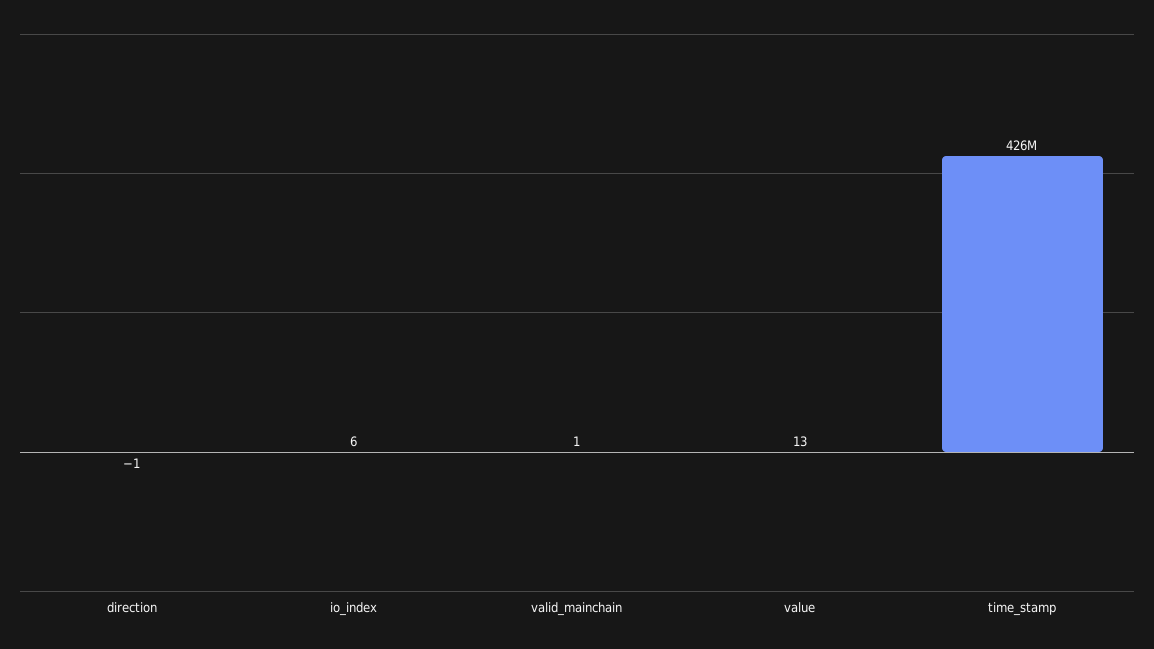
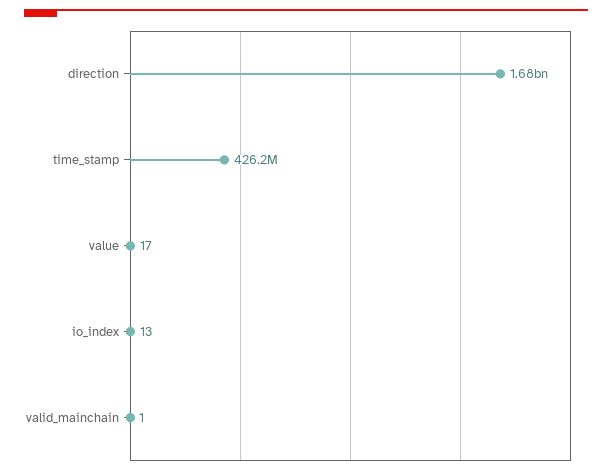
  {
-   "direction": -1,
+   "direction": 1680000000,
-   "io_index": 6,
+   "io_index": 13,
    "valid_mainchain": 1,
-   "value": 13,
+   "value": 17,
    "time_stamp": 426200000
  }

